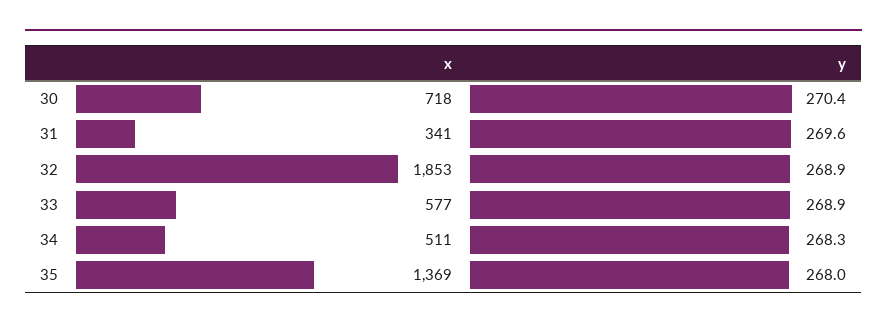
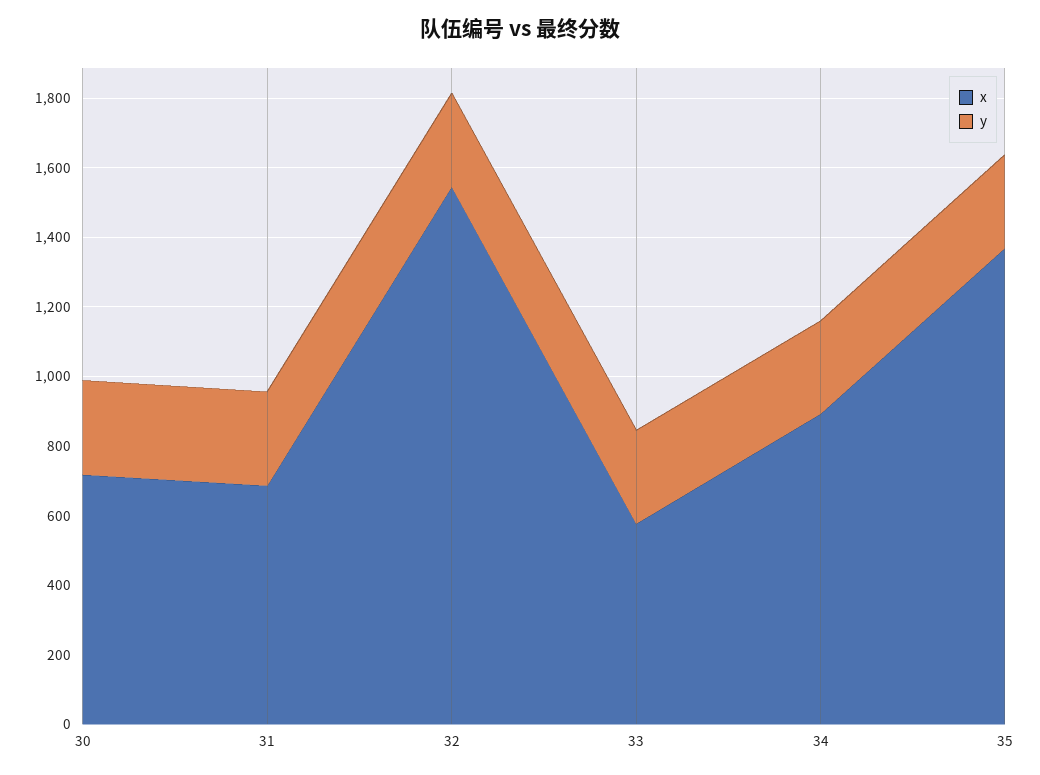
  {
    "x": {
      "30": 718,
-     "31": 341,
+     "31": 700,
-     "32": 1853,
+     "32": 1550,
      "33": 577,
-     "34": 511,
+     "34": 900,
      "35": 1369
    },
    "y": {
      "30": 270.4,
      "31": 269.6,
      "32": 268.9,
      "33": 268.9,
      "34": 268.3,
      "35": 268
    }
  }

